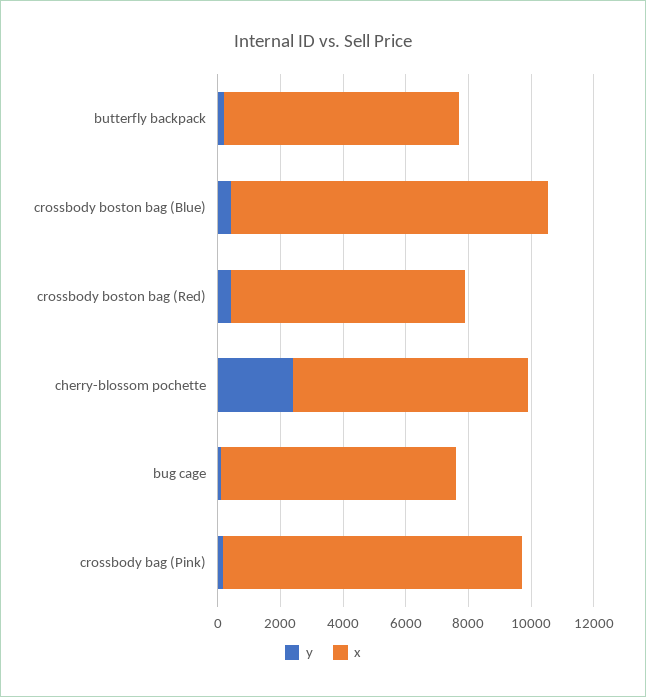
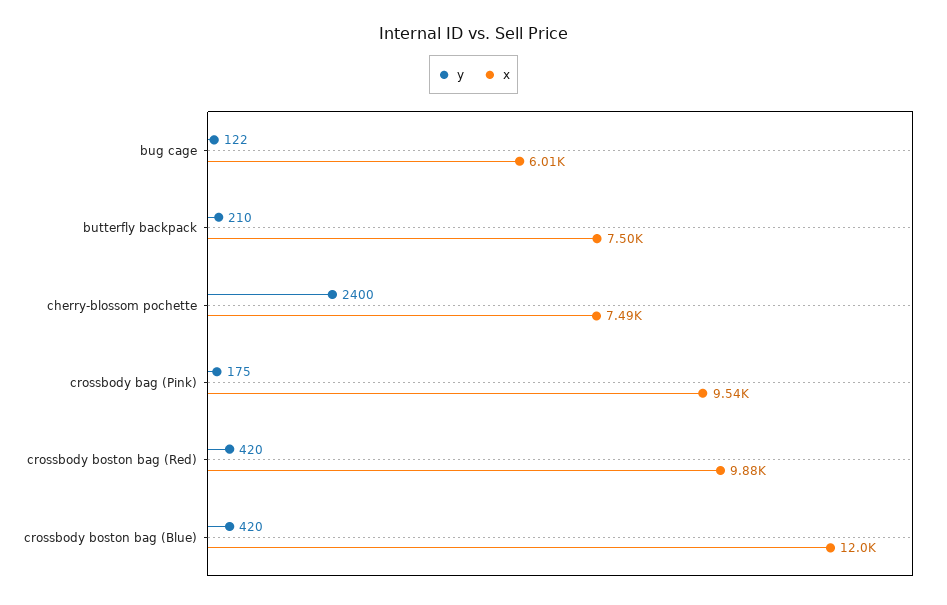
  {
    "y": {
      "butterfly backpack": 210,
      "crossbody boston bag (Blue)": 420,
      "crossbody boston bag (Red)": 420,
      "cherry-blossom pochette": 2400,
      "bug cage": 122,
      "crossbody bag (Pink)": 175
    },
    "x": {
      "butterfly backpack": 7500,
-     "crossbody boston bag (Blue)": 10000,
+     "crossbody boston bag (Blue)": 12000,
-     "crossbody boston bag (Red)": 7500,
+     "crossbody boston bag (Red)": 9880,
      "cherry-blossom pochette": 7490,
-     "bug cage": 7500,
+     "bug cage": 6010,
      "crossbody bag (Pink)": 9540
    }
  }

